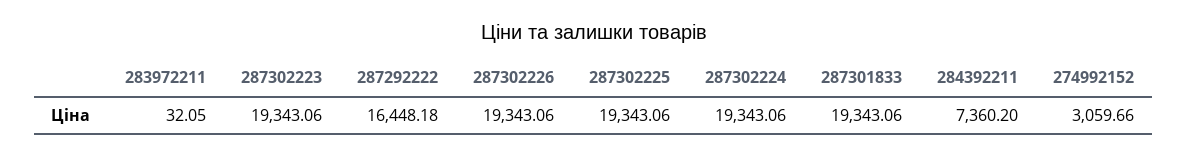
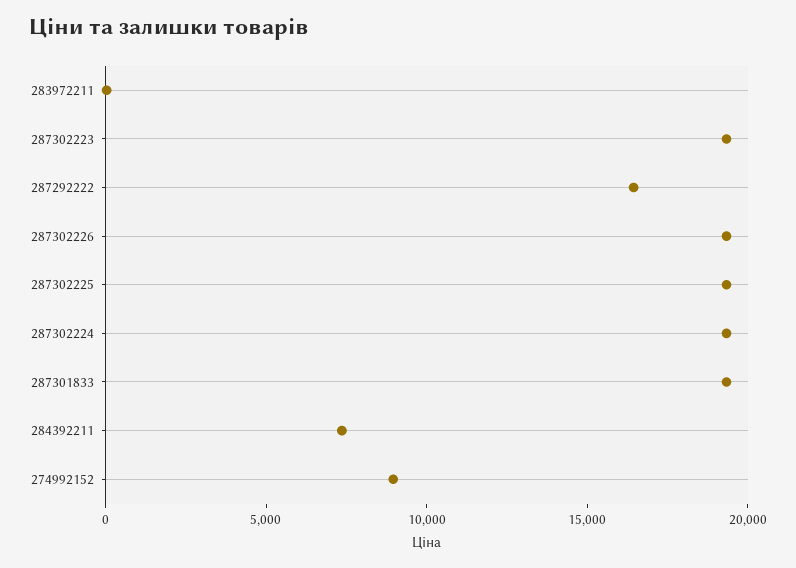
  {
    "283972211": 32.05,
    "287302223": 19343.06,
    "287292222": 16448.18,
    "287302226": 19343.06,
    "287302225": 19343.06,
    "287302224": 19343.06,
    "287301833": 19343.06,
    "284392211": 7360.2,
-   "274992152": 3059.66
+   "274992152": 9000
  }

